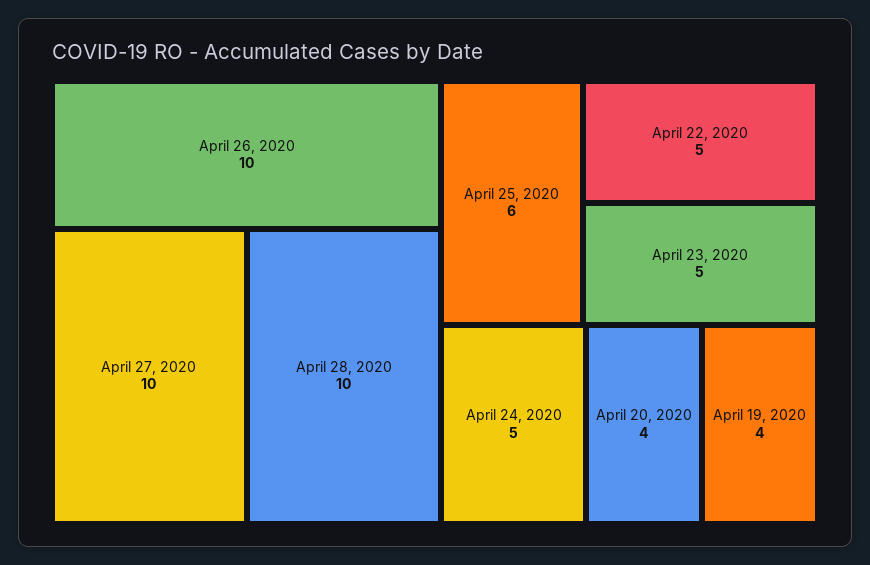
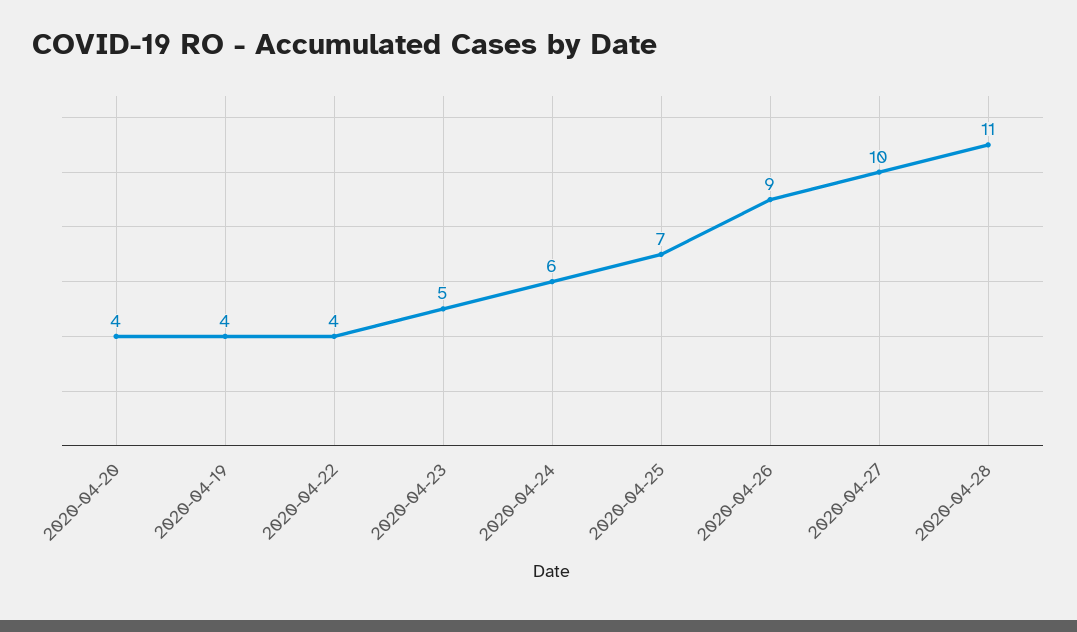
  {
-   "April 26, 2020": 10,
+   "April 26, 2020": 9,
    "April 27, 2020": 10,
-   "April 28, 2020": 10,
+   "April 28, 2020": 11,
-   "April 25, 2020": 6,
+   "April 25, 2020": 7,
-   "April 22, 2020": 5,
+   "April 22, 2020": 4,
    "April 23, 2020": 5,
-   "April 24, 2020": 5,
+   "April 24, 2020": 6,
    "April 20, 2020": 4,
    "April 19, 2020": 4
  }

